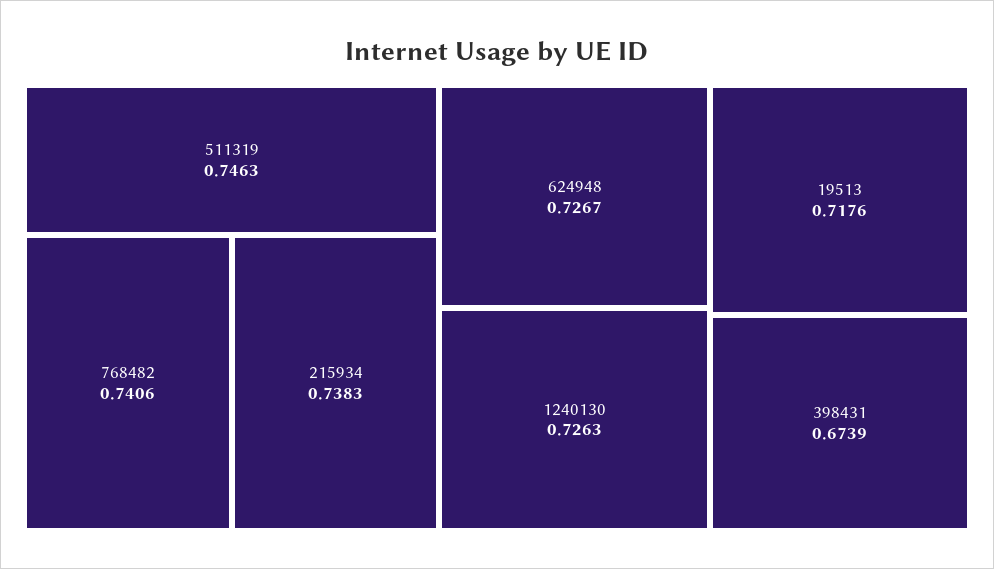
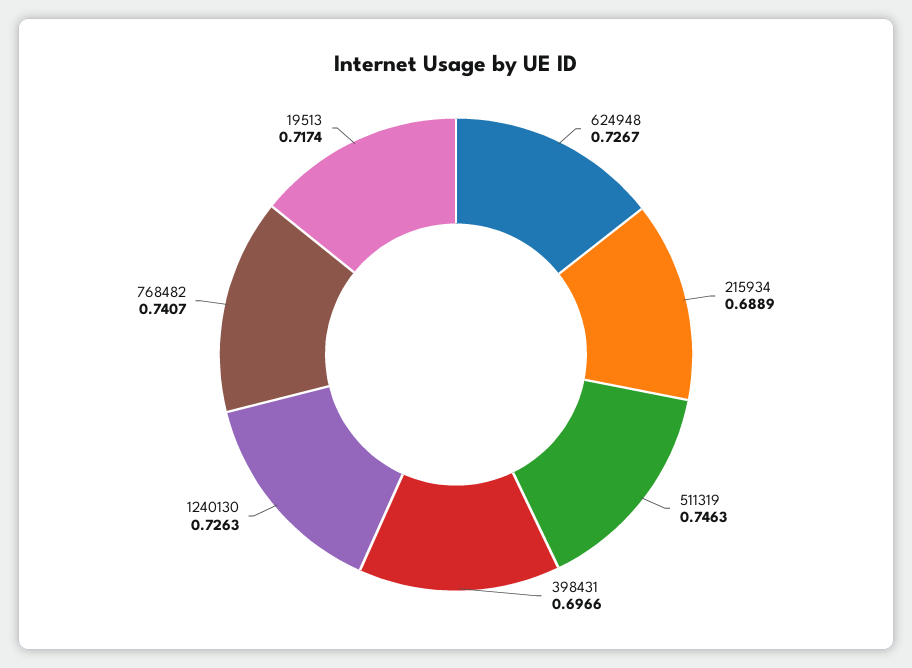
  {
    "511319": 0.7463,
-   "768482": 0.7406,
+   "768482": 0.7407,
-   "215934": 0.7383,
+   "215934": 0.6889,
    "624948": 0.7267,
    "1240130": 0.7263,
-   "19513": 0.7176,
+   "19513": 0.7174,
-   "398431": 0.6739
+   "398431": 0.6966
  }

